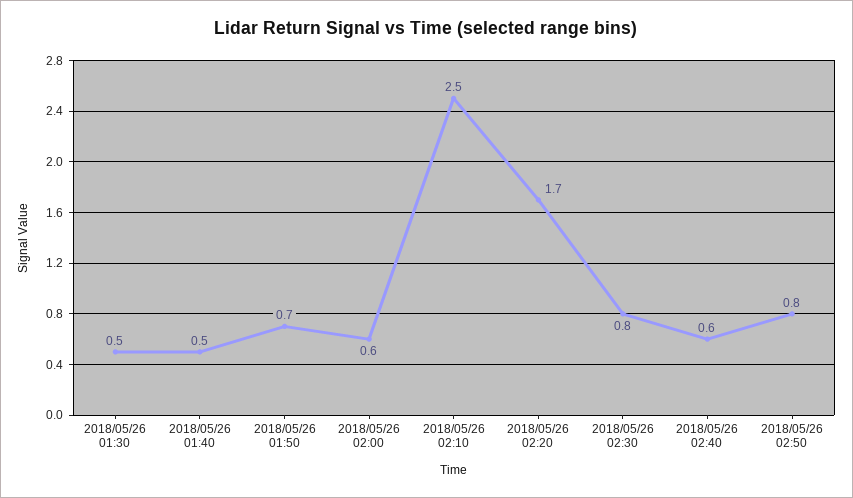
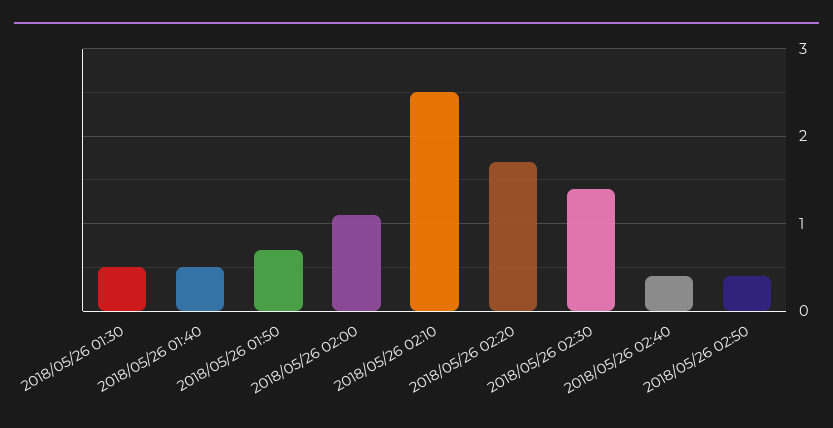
  {
    "2018/05/26 01:30": 0.5,
    "2018/05/26 01:40": 0.5,
    "2018/05/26 01:50": 0.7,
-   "2018/05/26 02:00": 0.6,
+   "2018/05/26 02:00": 1.1,
    "2018/05/26 02:10": 2.5,
    "2018/05/26 02:20": 1.7,
-   "2018/05/26 02:30": 0.8,
+   "2018/05/26 02:30": 1.4,
-   "2018/05/26 02:40": 0.6,
+   "2018/05/26 02:40": 0.4,
-   "2018/05/26 02:50": 0.8
+   "2018/05/26 02:50": 0.4
  }

